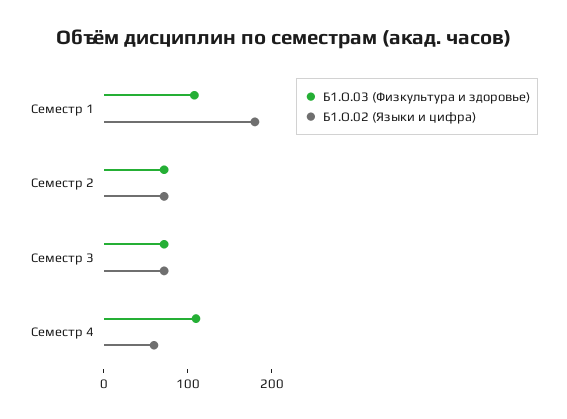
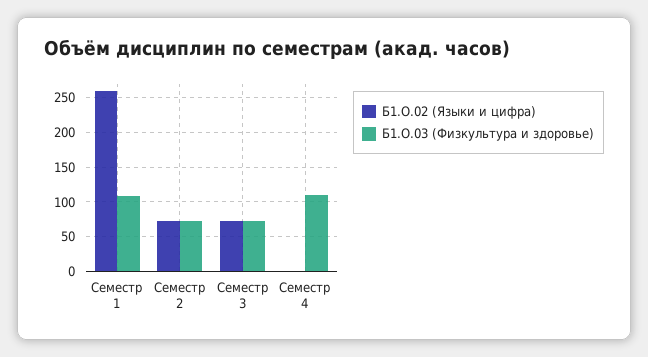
  {
    "Б1.О.03 (Физкультура и здоровье)": {
      "Семестр 1": 110,
      "Семестр 2": 70,
      "Семестр 3": 70,
      "Семестр 4": 110
    },
    "Б1.О.02 (Языки и цифра)": {
-     "Семестр 1": 180,
+     "Семестр 1": 260,
      "Семестр 2": 70,
      "Семестр 3": 70,
-     "Семестр 4": 60
+     "Семестр 4": 0
    }
  }

